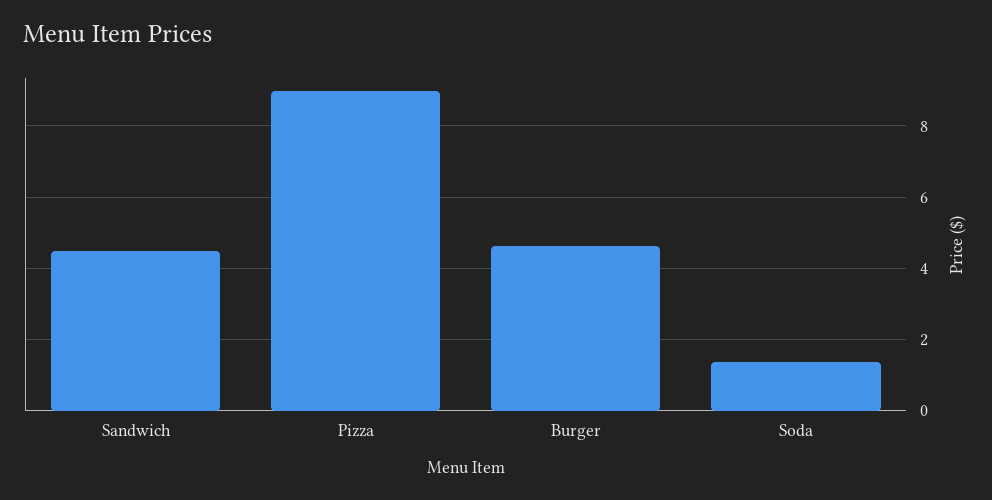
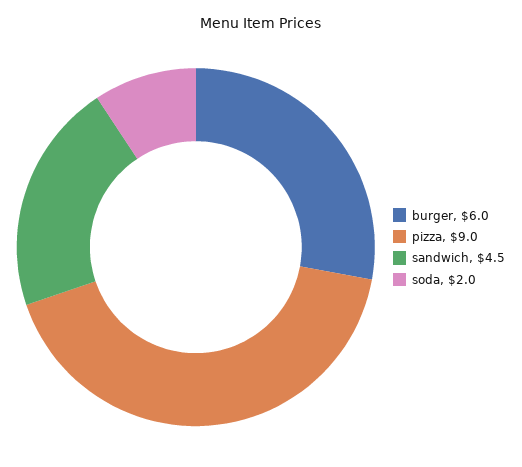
  {
    "Sandwich": 4.5,
    "Pizza": 9,
-   "Burger": 4.6,
+   "Burger": 6,
-   "Soda": 1.4
+   "Soda": 2
  }

